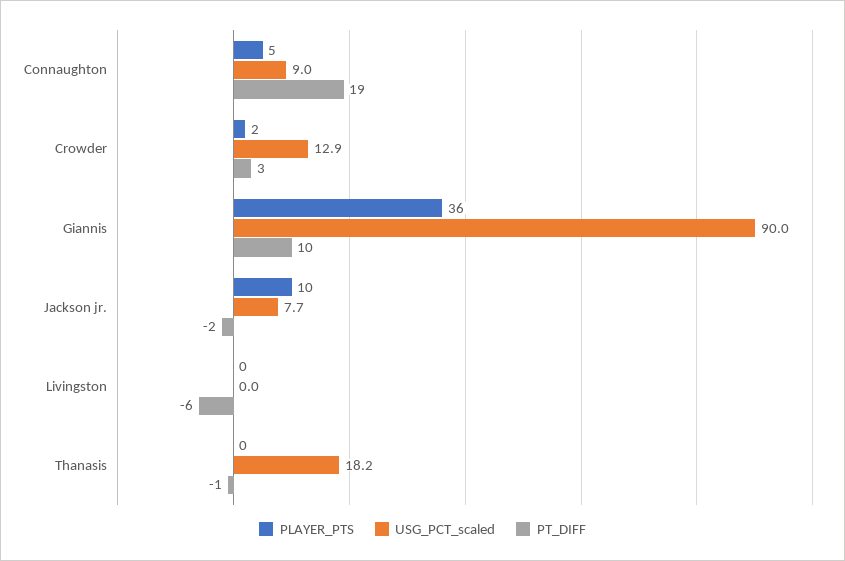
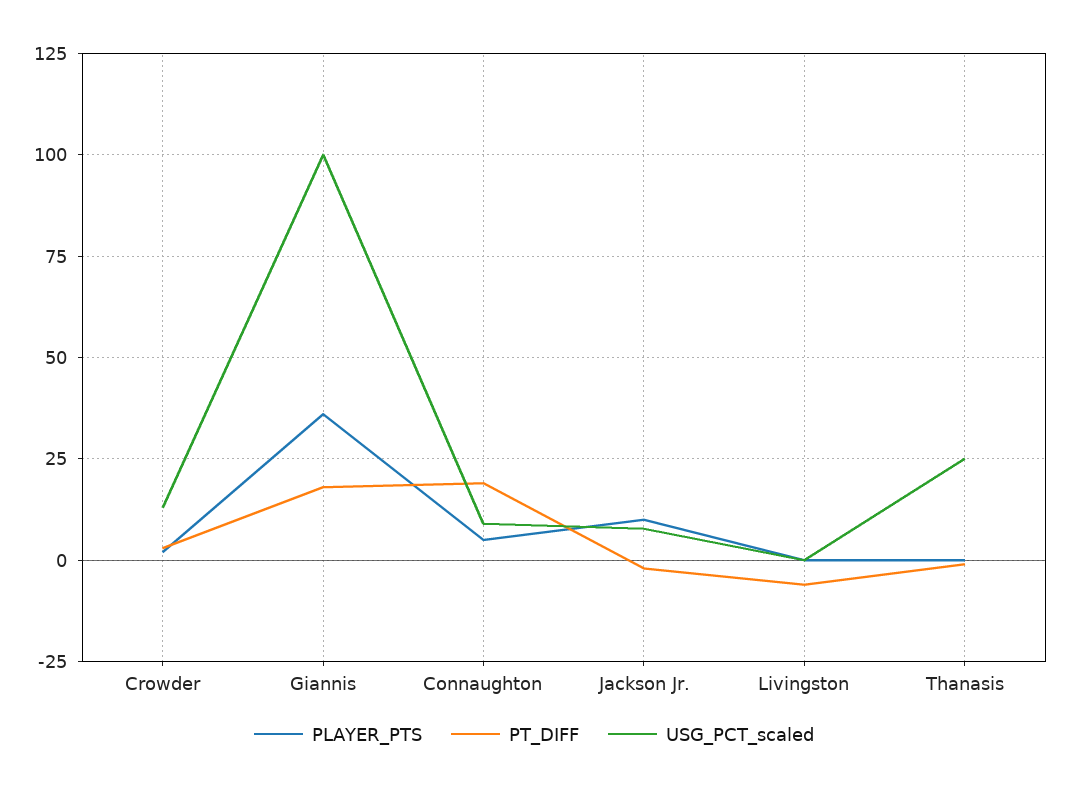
  {
    "PLAYER_PTS": {
      "Connaughton": 5,
      "Crowder": 2,
      "Giannis": 36,
      "Jackson jr.": 10,
      "Livingston": 0,
      "Thanasis": 0
    },
    "USG_PCT_scaled": {
      "Connaughton": 9,
      "Crowder": 12.9,
-     "Giannis": 90,
+     "Giannis": 100,
      "Jackson jr.": 7.7,
      "Livingston": 0,
-     "Thanasis": 18.2
+     "Thanasis": 25
    },
    "PT_DIFF": {
      "Connaughton": 19,
      "Crowder": 3,
-     "Giannis": 10,
+     "Giannis": 17.5,
      "Jackson jr.": -2,
      "Livingston": -6,
      "Thanasis": -1
    }
  }

